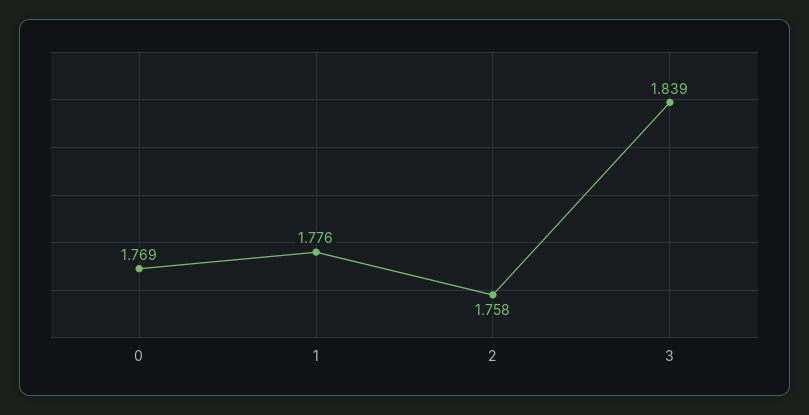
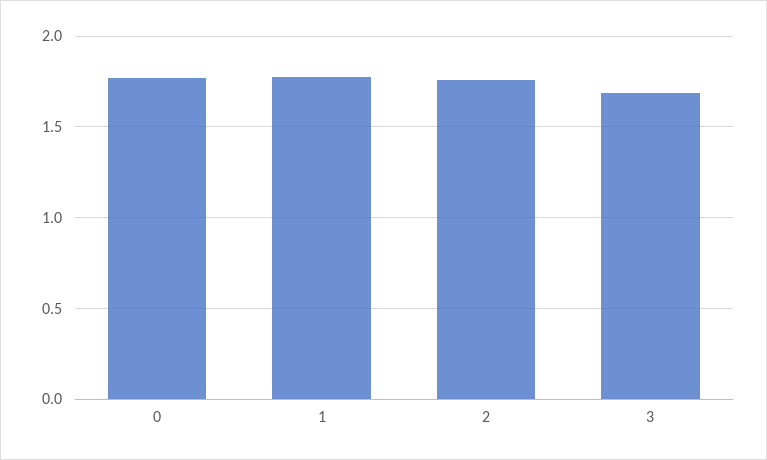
  {
    "0": 1.769,
    "1": 1.776,
    "2": 1.758,
-   "3": 1.839
+   "3": 1.7
  }

